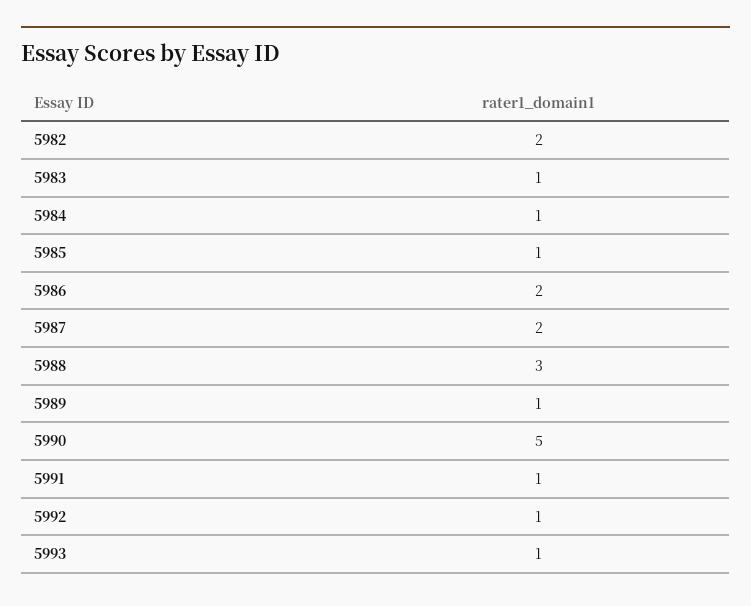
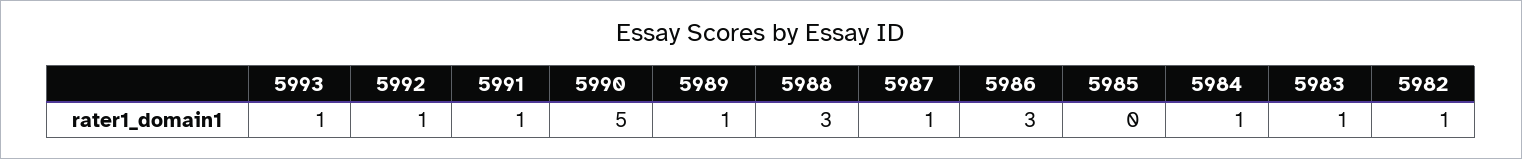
  {
-   "5982": 2,
+   "5982": 1,
    "5983": 1,
    "5984": 1,
-   "5985": 1,
+   "5985": 0,
-   "5986": 2,
+   "5986": 3,
-   "5987": 2,
+   "5987": 1,
    "5988": 3,
    "5989": 1,
    "5990": 5,
    "5991": 1,
    "5992": 1,
    "5993": 1
  }

